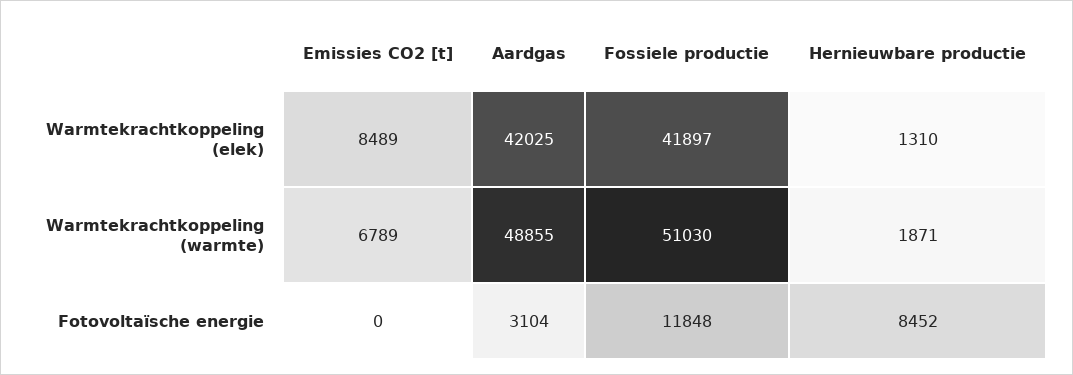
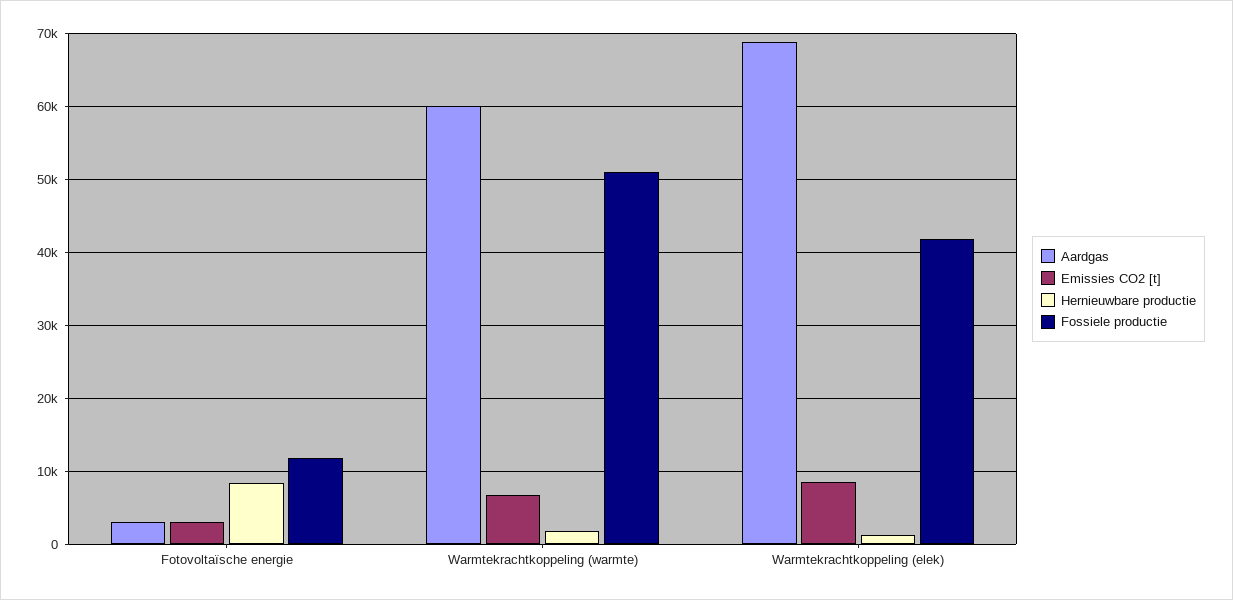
  {
    "Emissies CO2 [t]": {
      "Warmtekrachtkoppeling (elek)": 8489,
      "Warmtekrachtkoppeling (warmte)": 6789,
-     "Fotovoltaïsche energie": 0
+     "Fotovoltaïsche energie": 3000
    },
    "Aardgas": {
-     "Warmtekrachtkoppeling (elek)": 42025,
+     "Warmtekrachtkoppeling (elek)": 69000,
-     "Warmtekrachtkoppeling (warmte)": 48855,
+     "Warmtekrachtkoppeling (warmte)": 60000,
      "Fotovoltaïsche energie": 3104
    },
    "Fossiele productie": {
      "Warmtekrachtkoppeling (elek)": 41897,
      "Warmtekrachtkoppeling (warmte)": 51030,
      "Fotovoltaïsche energie": 11848
    },
    "Hernieuwbare productie": {
      "Warmtekrachtkoppeling (elek)": 1310,
      "Warmtekrachtkoppeling (warmte)": 1871,
      "Fotovoltaïsche energie": 8452
    }
  }

